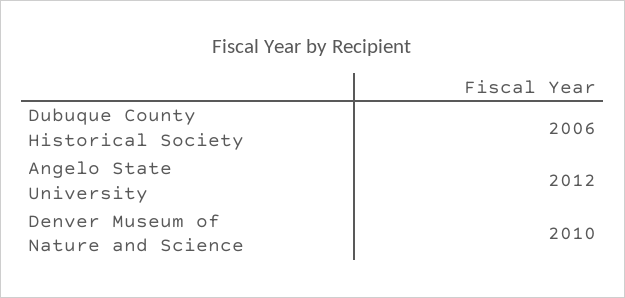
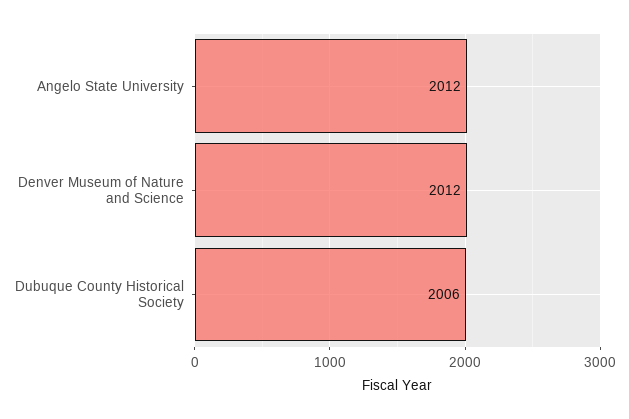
  {
    "Dubuque County Historical Society": 2006,
    "Angelo State University": 2012,
-   "Denver Museum of Nature and Science": 2010
+   "Denver Museum of Nature and Science": 2012
  }

